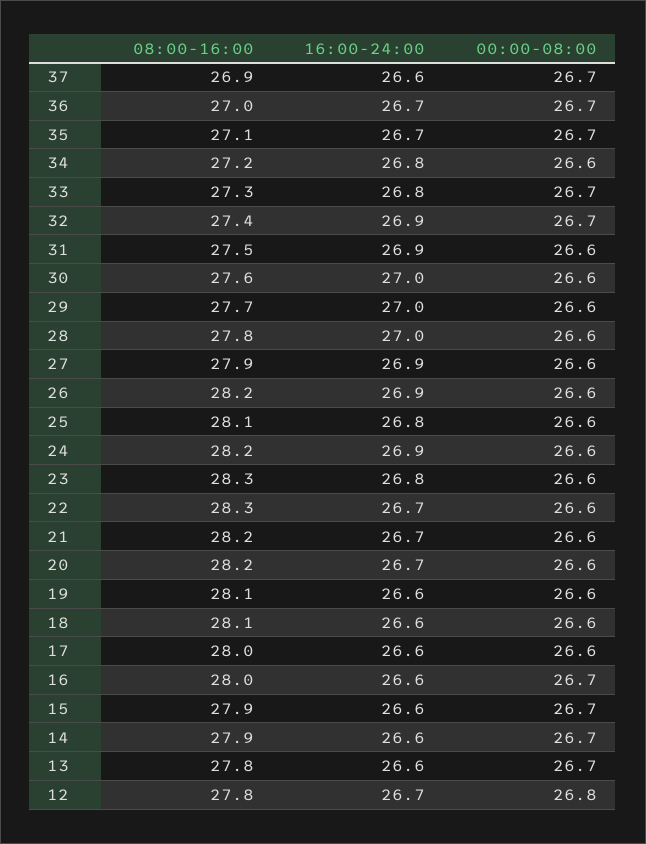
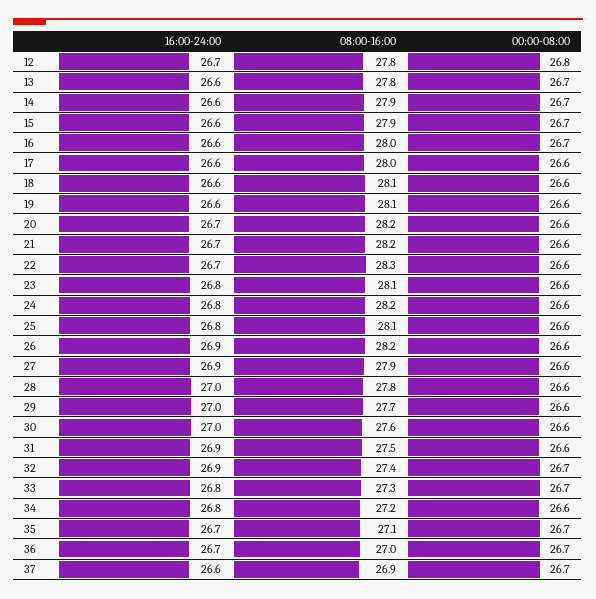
  {
    "08:00-16:00": {
      "37": 26.9,
      "36": 27,
      "35": 27.1,
      "34": 27.2,
      "33": 27.3,
      "32": 27.4,
      "31": 27.5,
      "30": 27.6,
      "29": 27.7,
      "28": 27.8,
      "27": 27.9,
      "26": 28.2,
      "25": 28.1,
      "24": 28.2,
-     "23": 28.3,
+     "23": 28.1,
      "22": 28.3,
      "21": 28.2,
      "20": 28.2,
      "19": 28.1,
      "18": 28.1,
      "17": 28,
      "16": 28,
      "15": 27.9,
      "14": 27.9,
      "13": 27.8,
      "12": 27.8
    },
    "16:00-24:00": {
      "37": 26.6,
      "36": 26.7,
      "35": 26.7,
      "34": 26.8,
      "33": 26.8,
      "32": 26.9,
      "31": 26.9,
      "30": 27,
      "29": 27,
      "28": 27,
      "27": 26.9,
      "26": 26.9,
      "25": 26.8,
-     "24": 26.9,
+     "24": 26.8,
      "23": 26.8,
      "22": 26.7,
      "21": 26.7,
      "20": 26.7,
      "19": 26.6,
      "18": 26.6,
      "17": 26.6,
      "16": 26.6,
      "15": 26.6,
      "14": 26.6,
      "13": 26.6,
      "12": 26.7
    },
    "00:00-08:00": {
      "37": 26.7,
      "36": 26.7,
      "35": 26.7,
      "34": 26.6,
      "33": 26.7,
      "32": 26.7,
      "31": 26.6,
      "30": 26.6,
      "29": 26.6,
      "28": 26.6,
      "27": 26.6,
      "26": 26.6,
      "25": 26.6,
      "24": 26.6,
      "23": 26.6,
      "22": 26.6,
      "21": 26.6,
      "20": 26.6,
      "19": 26.6,
      "18": 26.6,
      "17": 26.6,
      "16": 26.7,
      "15": 26.7,
      "14": 26.7,
      "13": 26.7,
      "12": 26.8
    }
  }

